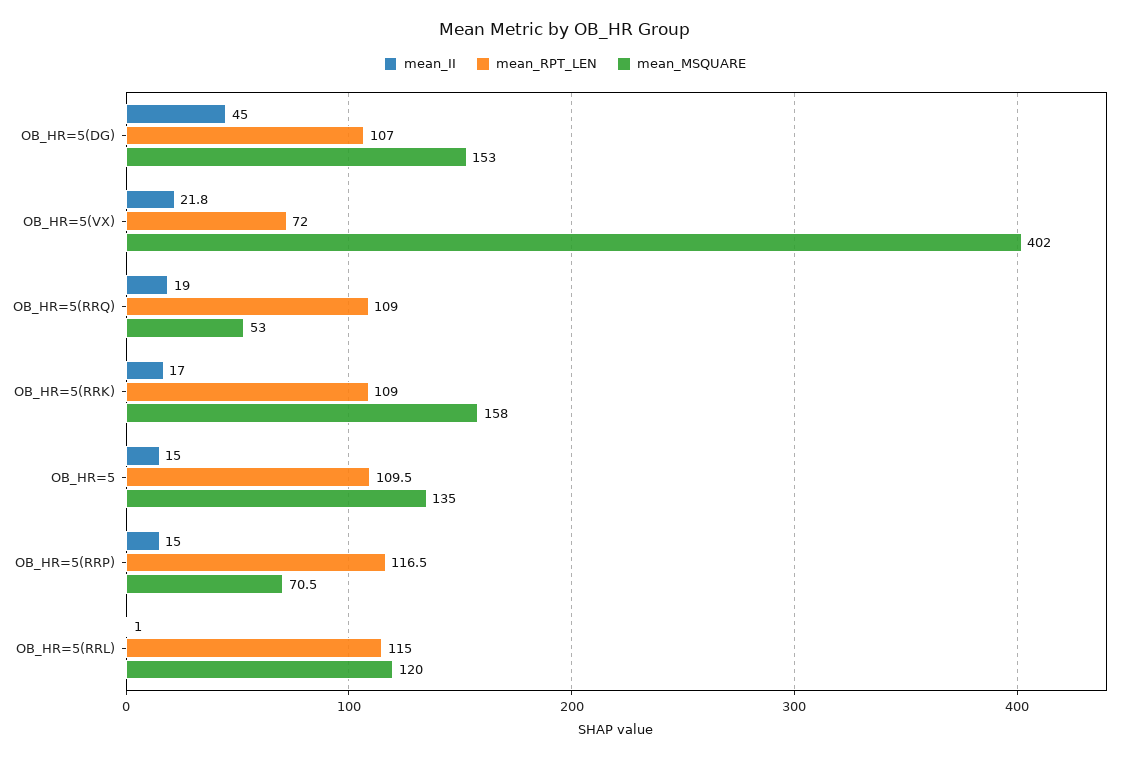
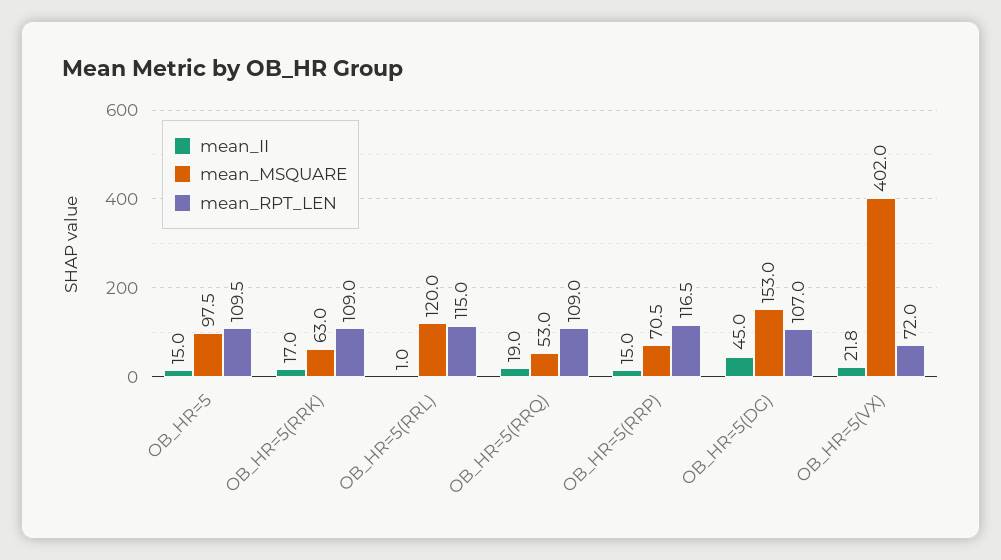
  {
    "mean_II": {
      "OB_HR=5(DG)": 45,
      "OB_HR=5(VX)": 21.8,
      "OB_HR=5(RRQ)": 19,
      "OB_HR=5(RRK)": 17,
      "OB_HR=5": 15,
      "OB_HR=5(RRP)": 15,
      "OB_HR=5(RRL)": 1
    },
    "mean_RPT_LEN": {
      "OB_HR=5(DG)": 107,
      "OB_HR=5(VX)": 72,
      "OB_HR=5(RRQ)": 109,
      "OB_HR=5(RRK)": 109,
      "OB_HR=5": 109.5,
      "OB_HR=5(RRP)": 116.5,
      "OB_HR=5(RRL)": 115
    },
    "mean_MSQUARE": {
      "OB_HR=5(DG)": 153,
      "OB_HR=5(VX)": 402,
      "OB_HR=5(RRQ)": 53,
-     "OB_HR=5(RRK)": 158,
+     "OB_HR=5(RRK)": 63,
-     "OB_HR=5": 135,
+     "OB_HR=5": 97.5,
      "OB_HR=5(RRP)": 70.5,
      "OB_HR=5(RRL)": 120
    }
  }

